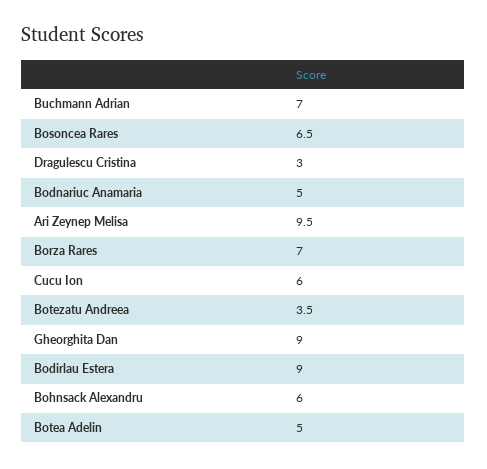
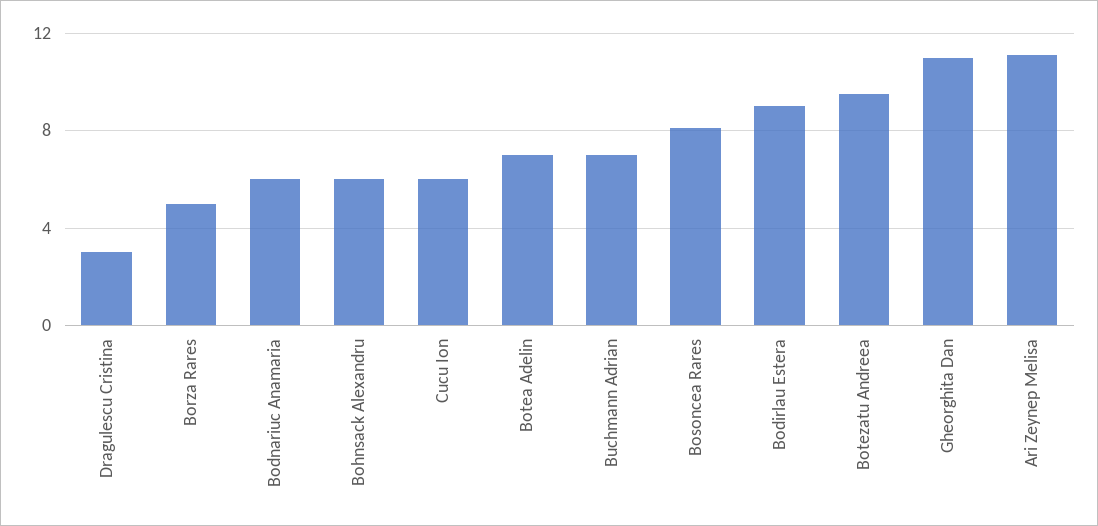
  {
    "Buchmann Adrian": 7,
-   "Bosoncea Rares": 6.5,
+   "Bosoncea Rares": 8,
    "Dragulescu Cristina": 3,
-   "Bodnariuc Anamaria": 5,
+   "Bodnariuc Anamaria": 6,
-   "Ari Zeynep Melisa": 9.5,
+   "Ari Zeynep Melisa": 11,
-   "Borza Rares": 7,
+   "Borza Rares": 5,
    "Cucu Ion": 6,
-   "Botezatu Andreea": 3.5,
+   "Botezatu Andreea": 9.5,
-   "Gheorghita Dan": 9,
+   "Gheorghita Dan": 11,
    "Bodirlau Estera": 9,
    "Bohnsack Alexandru": 6,
-   "Botea Adelin": 5
+   "Botea Adelin": 7
  }

